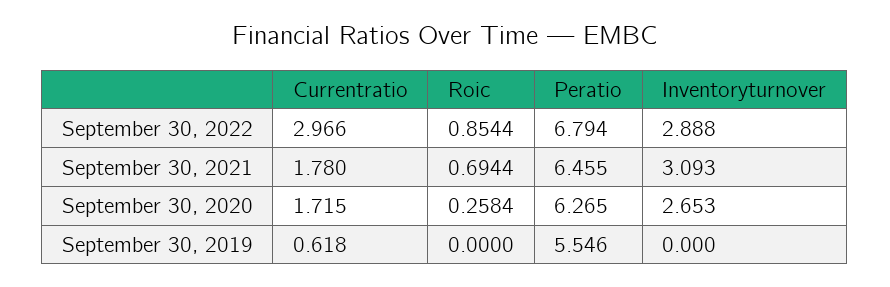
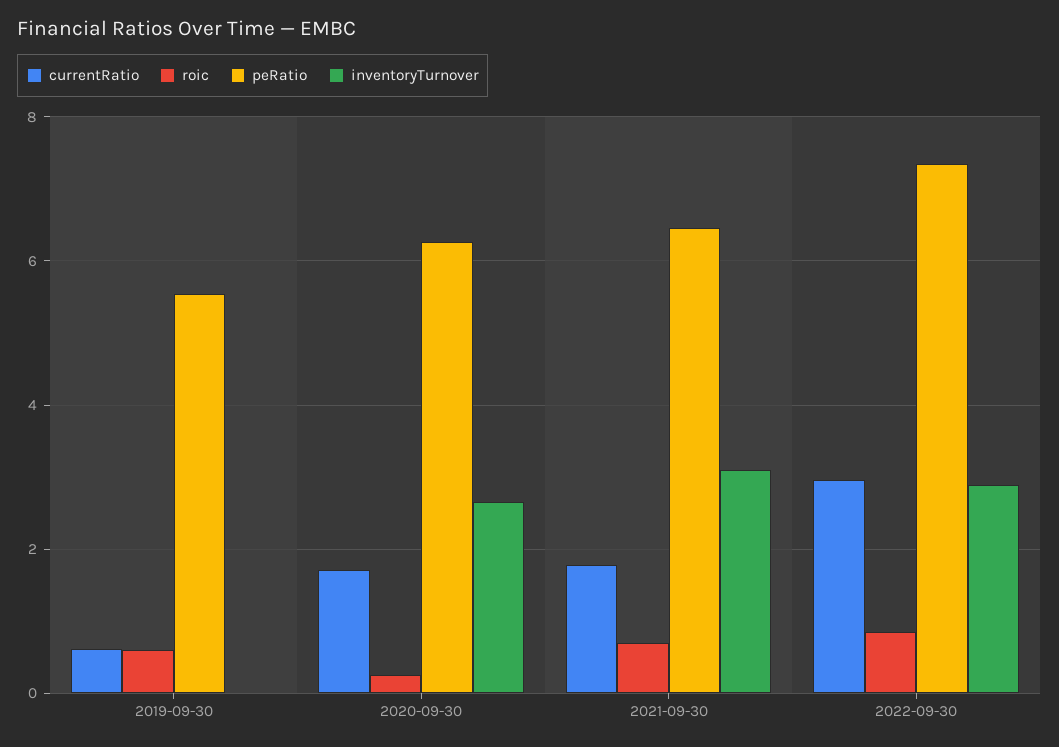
  {
    "Currentratio": {
      "September 30, 2022": 2.966,
      "September 30, 2021": 1.78,
      "September 30, 2020": 1.715,
      "September 30, 2019": 0.618
    },
    "Roic": {
      "September 30, 2022": 0.8544,
      "September 30, 2021": 0.6944,
      "September 30, 2020": 0.2584,
-     "September 30, 2019": 0
+     "September 30, 2019": 0.6
    },
    "Peratio": {
-     "September 30, 2022": 6.794,
+     "September 30, 2022": 7.4,
      "September 30, 2021": 6.455,
      "September 30, 2020": 6.265,
      "September 30, 2019": 5.546
    },
    "Inventoryturnover": {
      "September 30, 2022": 2.888,
      "September 30, 2021": 3.093,
      "September 30, 2020": 2.653,
      "September 30, 2019": 0
    }
  }

